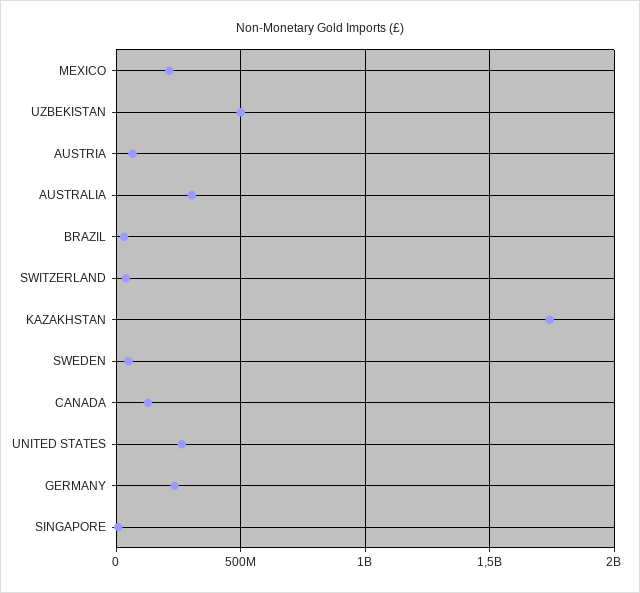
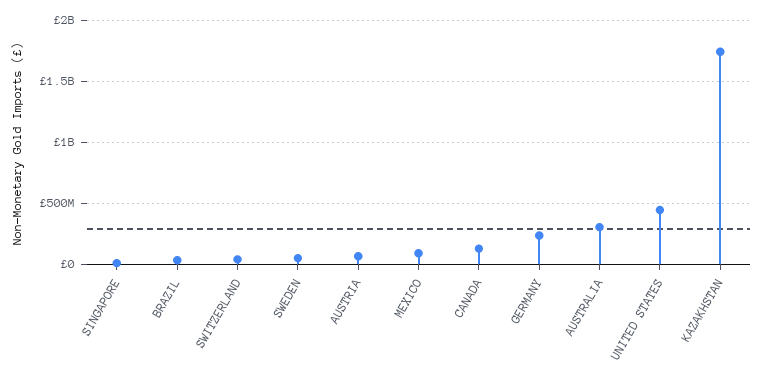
  {
-   "MEXICO": 200000000,
+   "MEXICO": 100000000,
-   "UZBEKISTAN": 500000000,
    "AUSTRIA": 50000000,
    "AUSTRALIA": 300000000,
    "BRAZIL": 50000000,
    "SWITZERLAND": 50000000,
    "KAZAKHSTAN": 1750000000,
    "SWEDEN": 50000000,
    "CANADA": 150000000,
-   "UNITED STATES": 250000000,
+   "UNITED STATES": 450000000,
    "GERMANY": 250000000,
    "SINGAPORE": 0
  }

